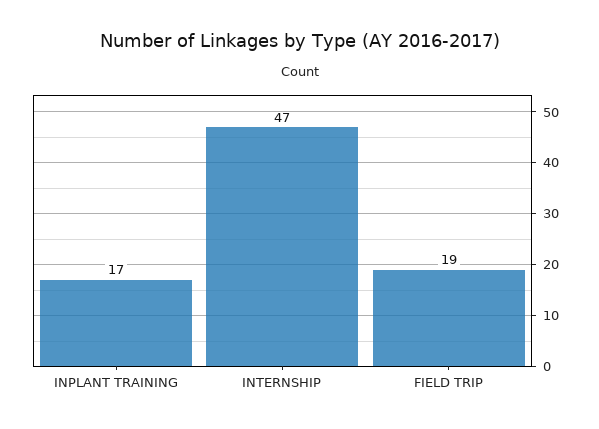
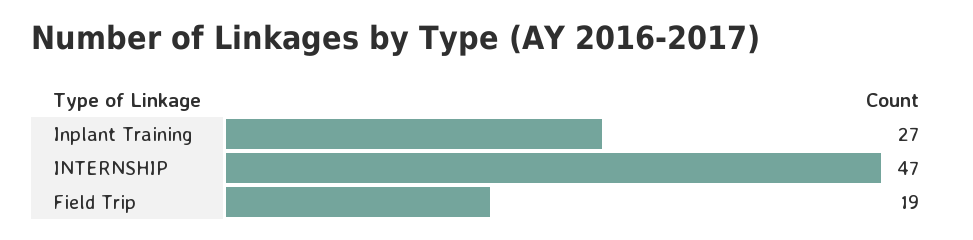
  {
-   "INPLANT TRAINING": 17,
+   "INPLANT TRAINING": 27,
    "INTERNSHIP": 47,
    "FIELD TRIP": 19
  }

